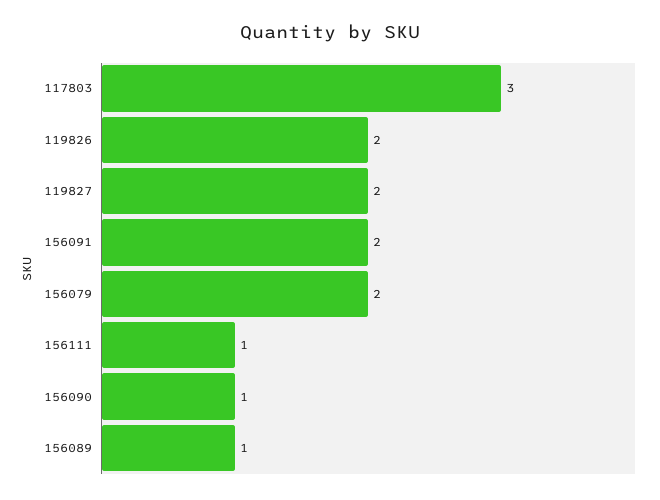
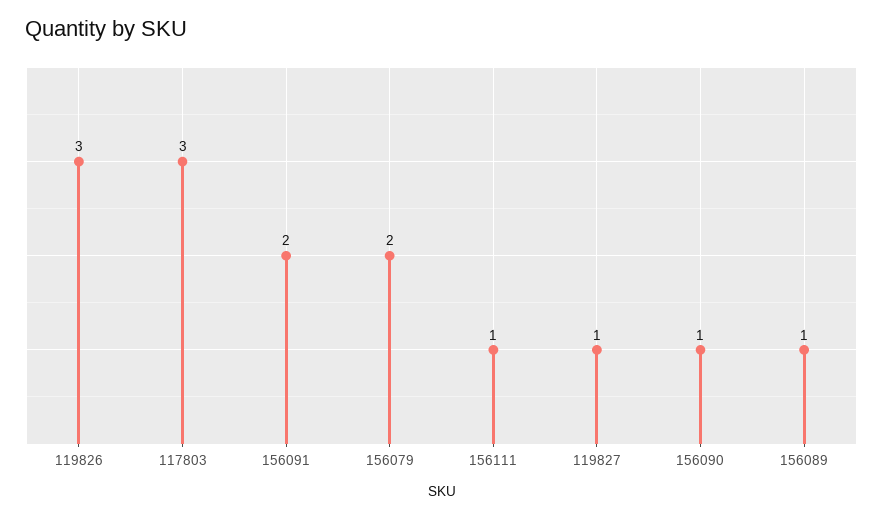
  {
    "117803": 3,
-   "119826": 2,
+   "119826": 3,
-   "119827": 2,
+   "119827": 1,
    "156091": 2,
    "156079": 2,
    "156111": 1,
    "156090": 1,
    "156089": 1
  }

